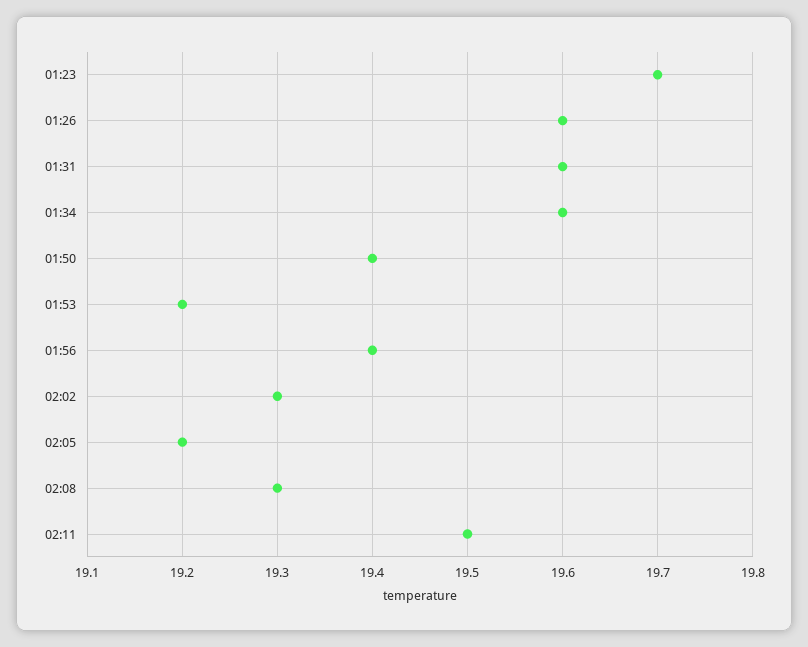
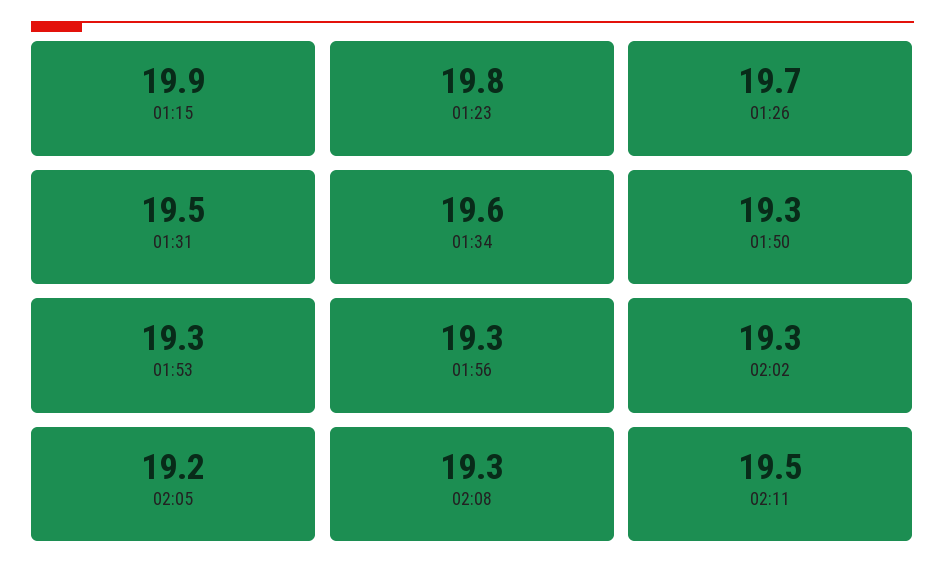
  {
-   "01:23": 19.7,
+   "01:23": 19.8,
-   "01:26": 19.6,
+   "01:26": 19.7,
-   "01:31": 19.6,
+   "01:31": 19.5,
    "01:34": 19.6,
-   "01:50": 19.4,
+   "01:50": 19.3,
-   "01:53": 19.2,
+   "01:53": 19.3,
-   "01:56": 19.4,
+   "01:56": 19.3,
    "02:02": 19.3,
    "02:05": 19.2,
    "02:08": 19.3,
-   "02:11": 19.5
+   "02:11": 19.5,
+   "01:15": 19.9
  }

